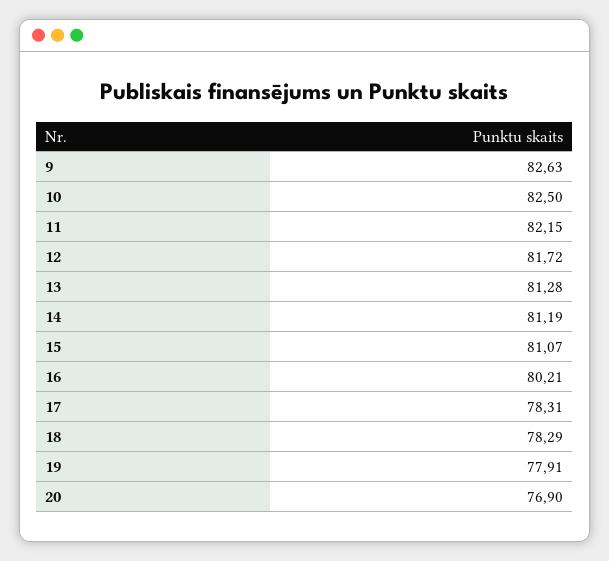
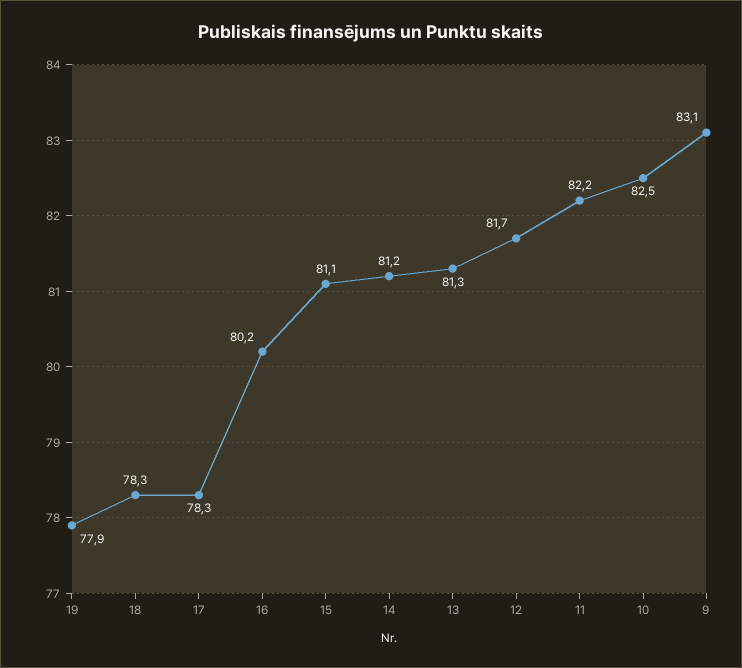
  {
-   "9": 82.63,
+   "9": 83.1,
    "10": 82.5,
    "11": 82.15,
    "12": 81.72,
    "13": 81.28,
    "14": 81.19,
    "15": 81.07,
    "16": 80.21,
    "17": 78.31,
    "18": 78.29,
-   "19": 77.91,
+   "19": 77.91
-   "20": 76.9
  }

